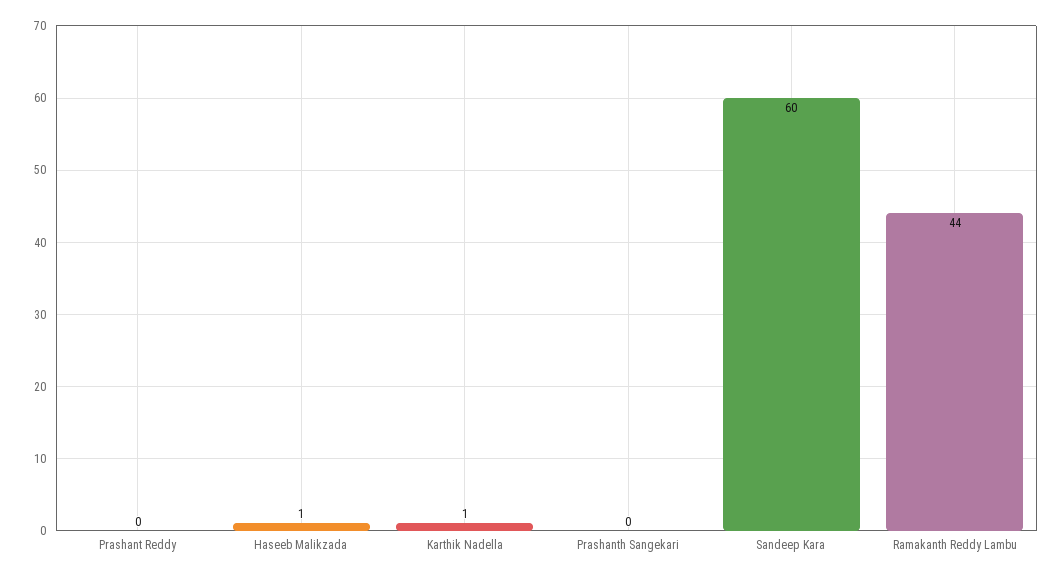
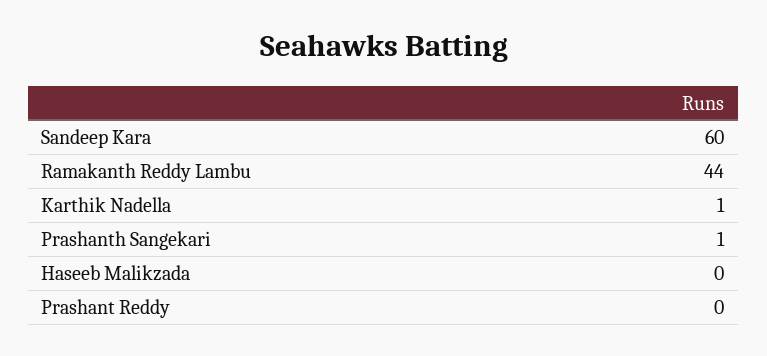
  {
    "Prashant Reddy": 0,
-   "Haseeb Malikzada": 1,
+   "Haseeb Malikzada": 0,
    "Karthik Nadella": 1,
-   "Prashanth Sangekari": 0,
+   "Prashanth Sangekari": 1,
    "Sandeep Kara": 60,
    "Ramakanth Reddy Lambu": 44
  }

